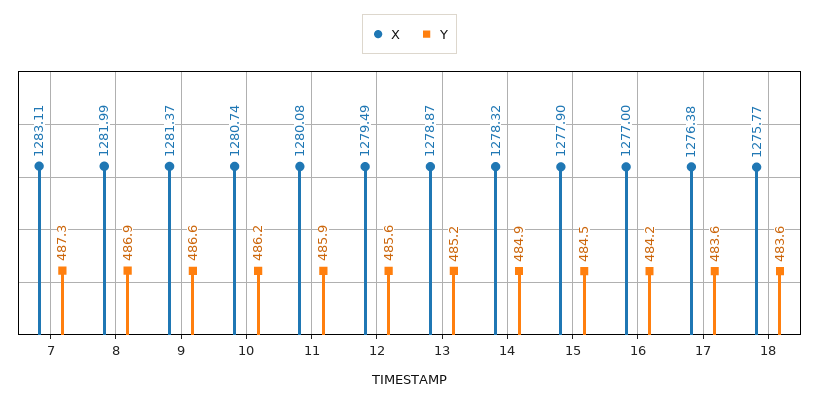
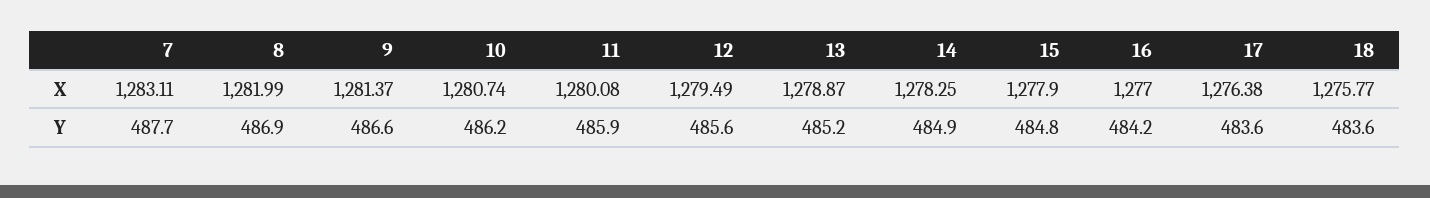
  {
    "X": {
      "7": 1283.11,
      "8": 1281.99,
      "9": 1281.37,
      "10": 1280.74,
      "11": 1280.08,
      "12": 1279.49,
      "13": 1278.87,
-     "14": 1278.32,
+     "14": 1278.25,
      "15": 1277.9,
      "16": 1277,
      "17": 1276.38,
      "18": 1275.77
    },
    "Y": {
-     "7": 487.3,
+     "7": 487.7,
      "8": 486.9,
      "9": 486.6,
      "10": 486.2,
      "11": 485.9,
      "12": 485.6,
      "13": 485.2,
      "14": 484.9,
-     "15": 484.5,
+     "15": 484.8,
      "16": 484.2,
      "17": 483.6,
      "18": 483.6
    }
  }

